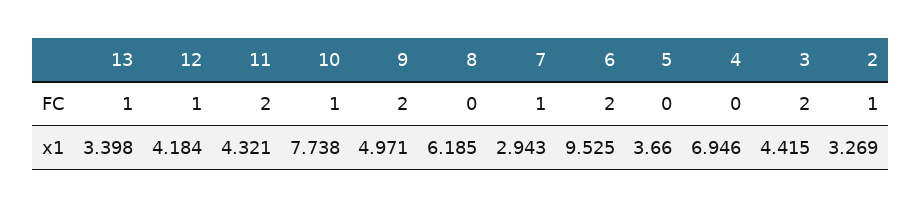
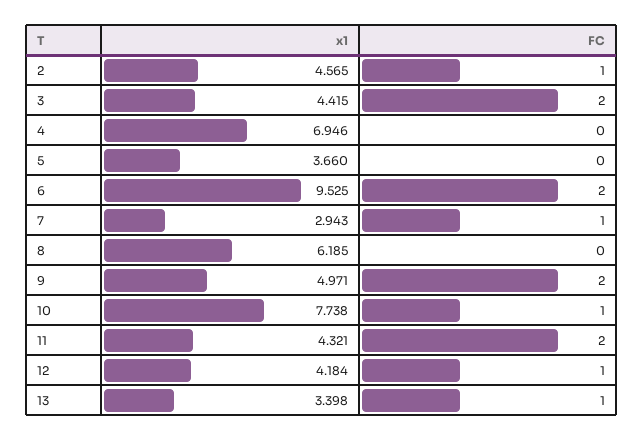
  {
    "13": {
      "FC": 1,
      "x1": 3.398
    },
    "12": {
      "FC": 1,
      "x1": 4.184
    },
    "11": {
      "FC": 2,
      "x1": 4.321
    },
    "10": {
      "FC": 1,
      "x1": 7.738
    },
    "9": {
      "FC": 2,
      "x1": 4.971
    },
    "8": {
      "FC": 0,
      "x1": 6.185
    },
    "7": {
      "FC": 1,
      "x1": 2.943
    },
    "6": {
      "FC": 2,
      "x1": 9.525
    },
    "5": {
      "FC": 0,
      "x1": 3.66
    },
    "4": {
      "FC": 0,
      "x1": 6.946
    },
    "3": {
      "FC": 2,
      "x1": 4.415
    },
    "2": {
      "FC": 1,
-     "x1": 3.269
+     "x1": 4.565
    }
  }

